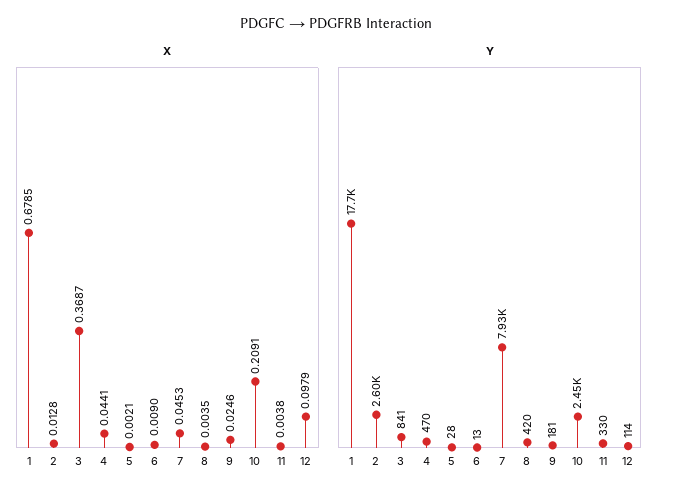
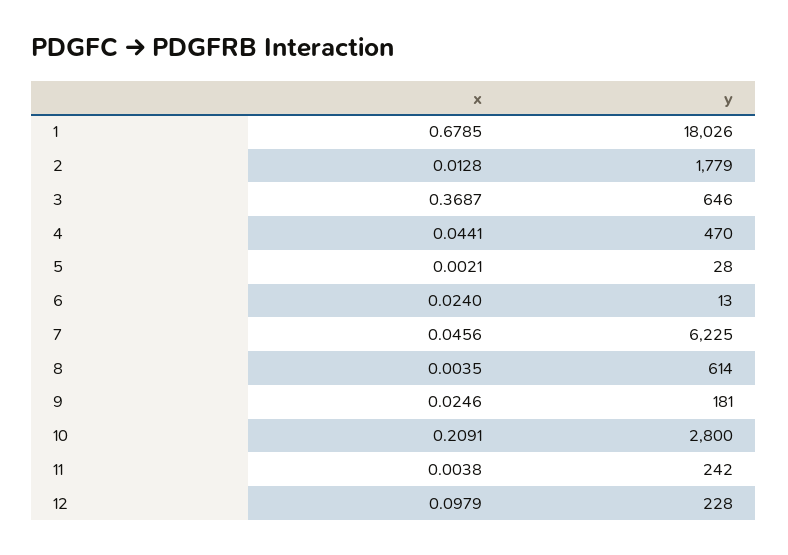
  {
    "X": {
      "1": 0.6785,
      "2": 0.0128,
      "3": 0.3687,
      "4": 0.0441,
      "5": 0.0021,
-     "6": 0.009,
+     "6": 0.024,
-     "7": 0.0453,
+     "7": 0.0456,
      "8": 0.0035,
      "9": 0.0246,
      "10": 0.2091,
      "11": 0.0038,
      "12": 0.0979
    },
    "Y": {
-     "1": 17700,
+     "1": 18026,
-     "2": 2600,
+     "2": 1779,
-     "3": 841,
+     "3": 646,
      "4": 470,
      "5": 28,
      "6": 13,
-     "7": 7930,
+     "7": 6225,
-     "8": 420,
+     "8": 614,
      "9": 181,
-     "10": 2450,
+     "10": 2800,
-     "11": 330,
+     "11": 242,
-     "12": 114
+     "12": 228
    }
  }

